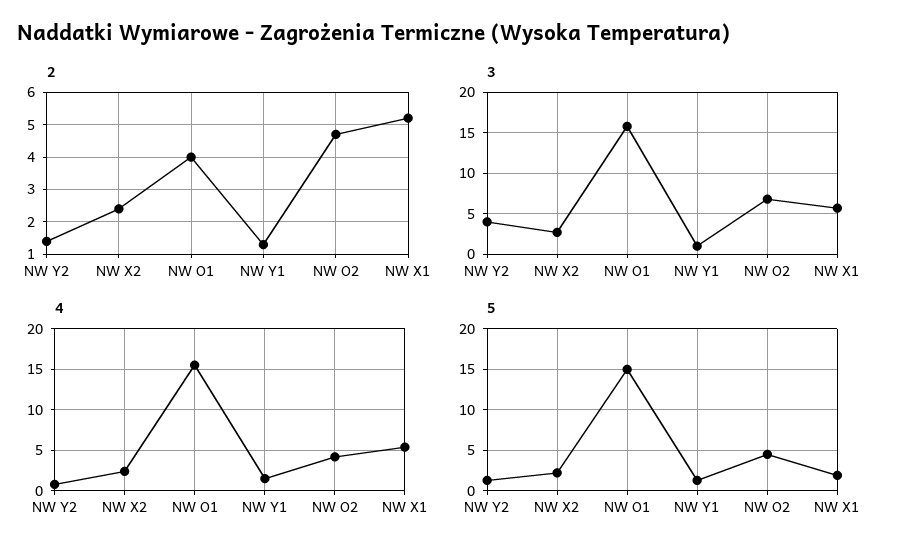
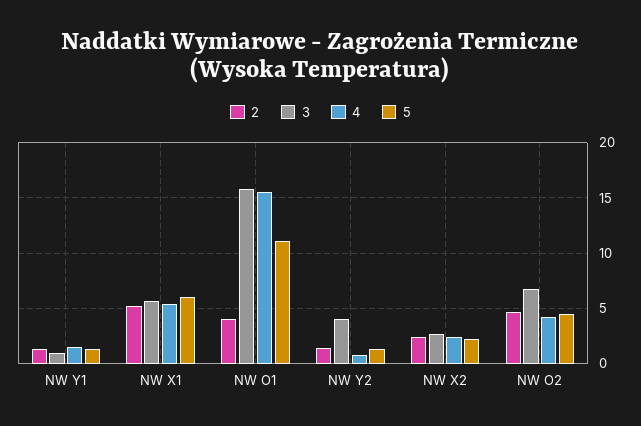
  {
    "2": {
      "NW Y2": 1.5,
      "NW X2": 2.5,
      "NW O1": 4,
      "NW Y1": 1.5,
      "NW O2": 4.5,
      "NW X1": 5
    },
    "3": {
      "NW Y2": 4,
      "NW X2": 3,
      "NW O1": 16,
      "NW Y1": 1,
      "NW O2": 7,
      "NW X1": 6
    },
    "4": {
      "NW Y2": 1,
      "NW X2": 2,
      "NW O1": 16,
      "NW Y1": 2,
      "NW O2": 4,
      "NW X1": 5
    },
    "5": {
      "NW Y2": 1,
      "NW X2": 2,
-     "NW O1": 15,
+     "NW O1": 11,
      "NW Y1": 1,
      "NW O2": 5,
-     "NW X1": 2
+     "NW X1": 6
    }
  }

